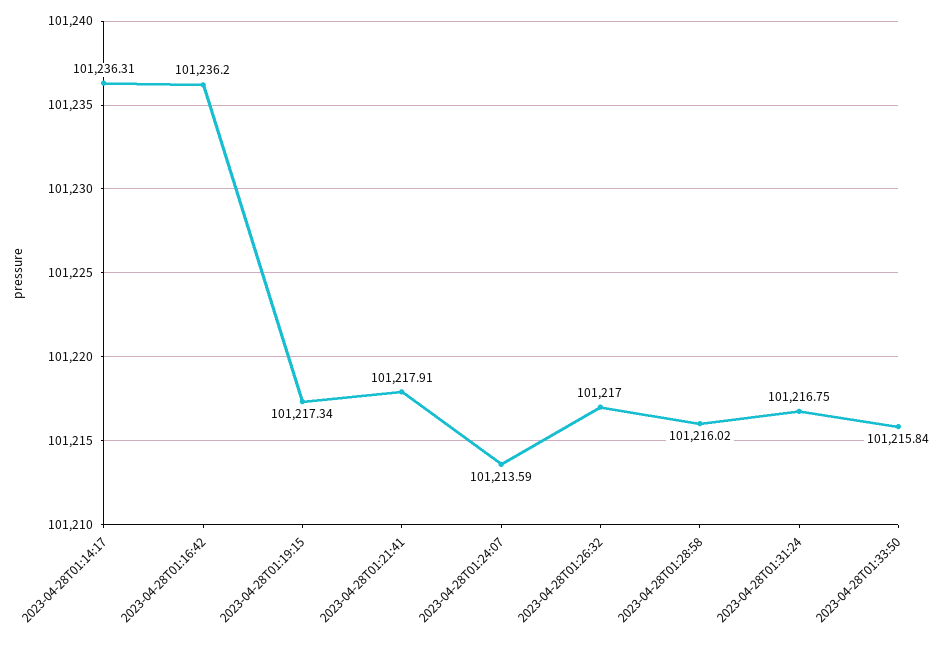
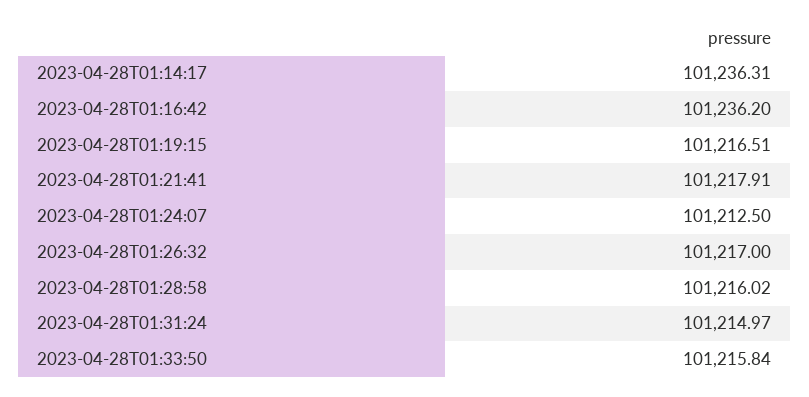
  {
    "2023-04-28T01:14:17": 101236.31,
    "2023-04-28T01:16:42": 101236.2,
-   "2023-04-28T01:19:15": 101217.34,
+   "2023-04-28T01:19:15": 101216.51,
    "2023-04-28T01:21:41": 101217.91,
-   "2023-04-28T01:24:07": 101213.59,
+   "2023-04-28T01:24:07": 101212.5,
    "2023-04-28T01:26:32": 101217,
    "2023-04-28T01:28:58": 101216.02,
-   "2023-04-28T01:31:24": 101216.75,
+   "2023-04-28T01:31:24": 101214.97,
    "2023-04-28T01:33:50": 101215.84
  }

